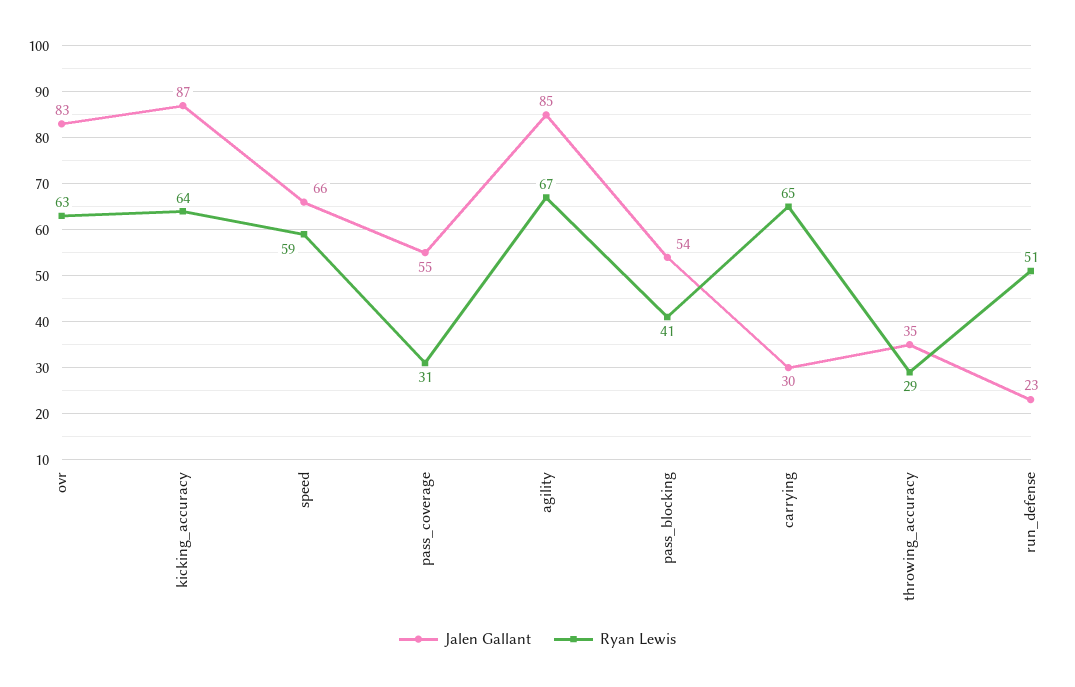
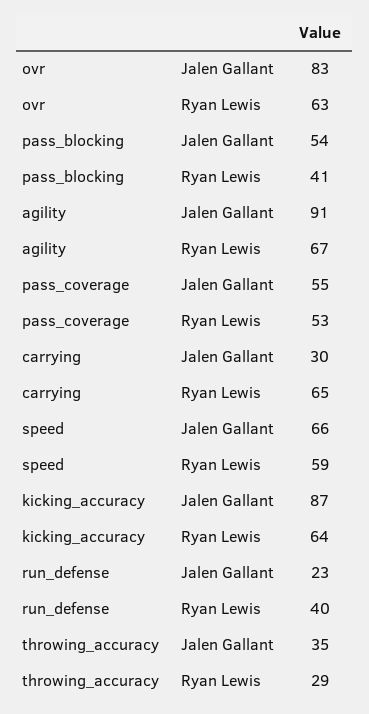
  {
    "Jalen Gallant": {
      "ovr": 83,
      "kicking_accuracy": 87,
      "speed": 66,
      "pass_coverage": 55,
-     "agility": 85,
+     "agility": 91,
      "pass_blocking": 54,
      "carrying": 30,
      "throwing_accuracy": 35,
      "run_defense": 23
    },
    "Ryan Lewis": {
      "ovr": 63,
      "kicking_accuracy": 64,
      "speed": 59,
-     "pass_coverage": 31,
+     "pass_coverage": 53,
      "agility": 67,
      "pass_blocking": 41,
      "carrying": 65,
      "throwing_accuracy": 29,
-     "run_defense": 51
+     "run_defense": 40
    }
  }

